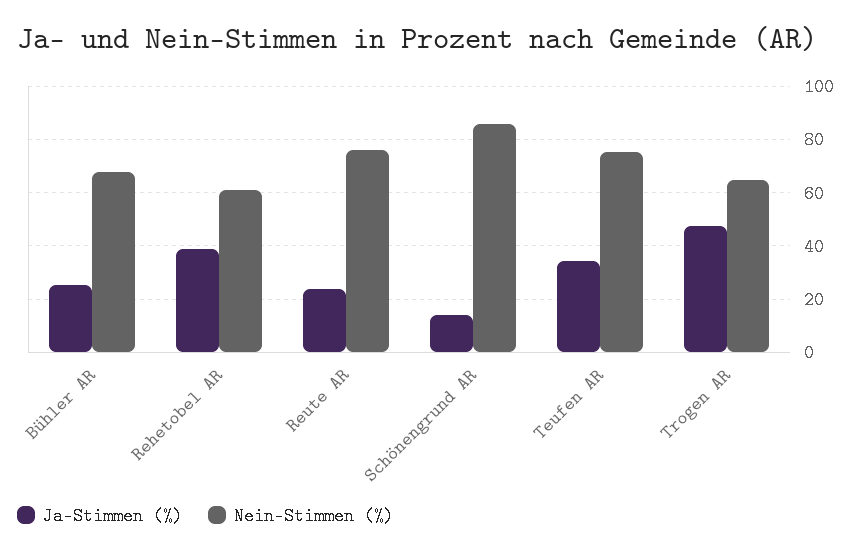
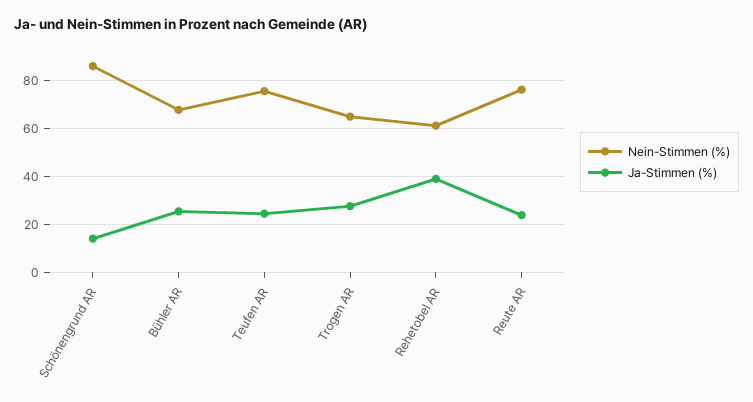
  {
    "Ja-Stimmen (%)": {
      "Bühler AR": 25,
      "Rehetobel AR": 40,
      "Reute AR": 25,
      "Schönengrund AR": 15,
-     "Teufen AR": 35,
+     "Teufen AR": 25,
-     "Trogen AR": 47.5
+     "Trogen AR": 27.5
    },
    "Nein-Stimmen (%)": {
      "Bühler AR": 67.5,
      "Rehetobel AR": 60,
      "Reute AR": 75,
      "Schönengrund AR": 85,
      "Teufen AR": 75,
      "Trogen AR": 65
    }
  }

